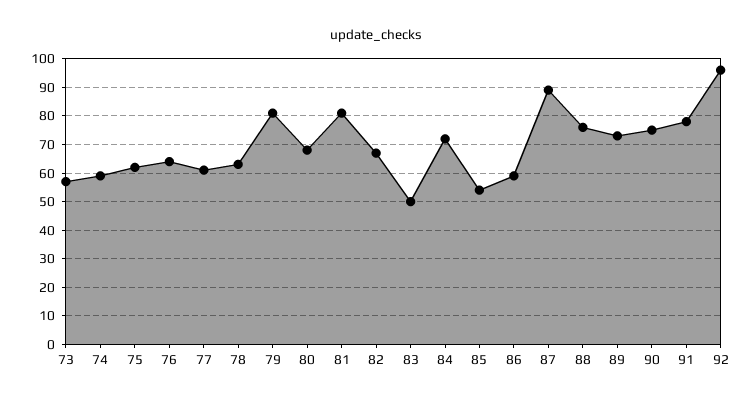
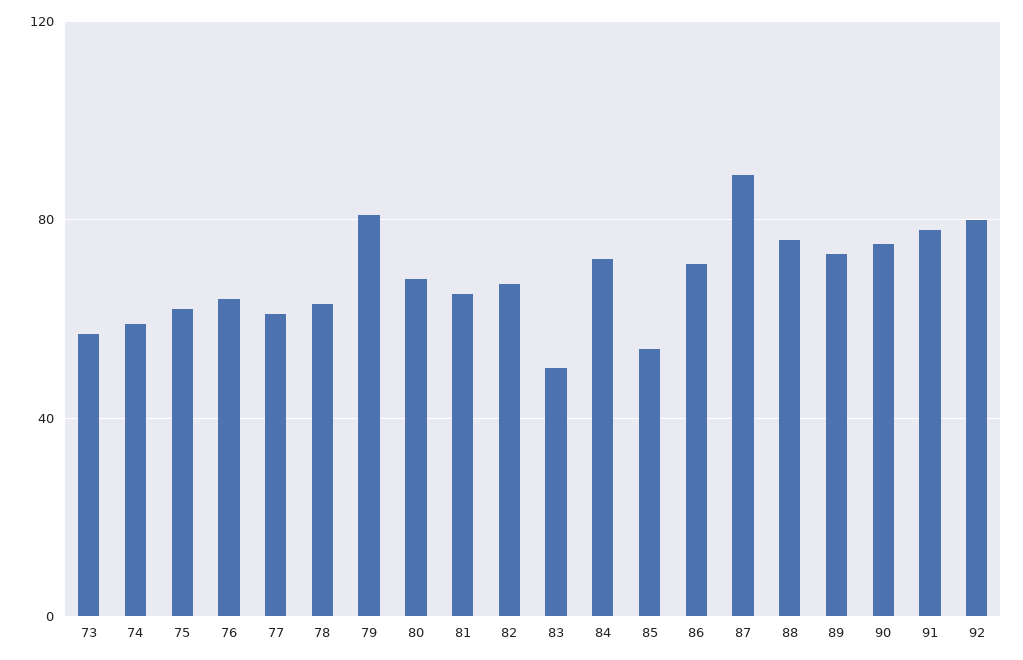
  {
    "73": 55,
    "74": 60,
    "75": 60,
    "76": 65,
    "77": 60,
    "78": 65,
    "79": 80,
    "80": 70,
-   "81": 80,
+   "81": 65,
    "82": 65,
    "83": 50,
    "84": 70,
    "85": 55,
-   "86": 60,
+   "86": 70,
    "87": 90,
    "88": 75,
    "89": 75,
    "90": 75,
    "91": 80,
-   "92": 95
+   "92": 80
  }

